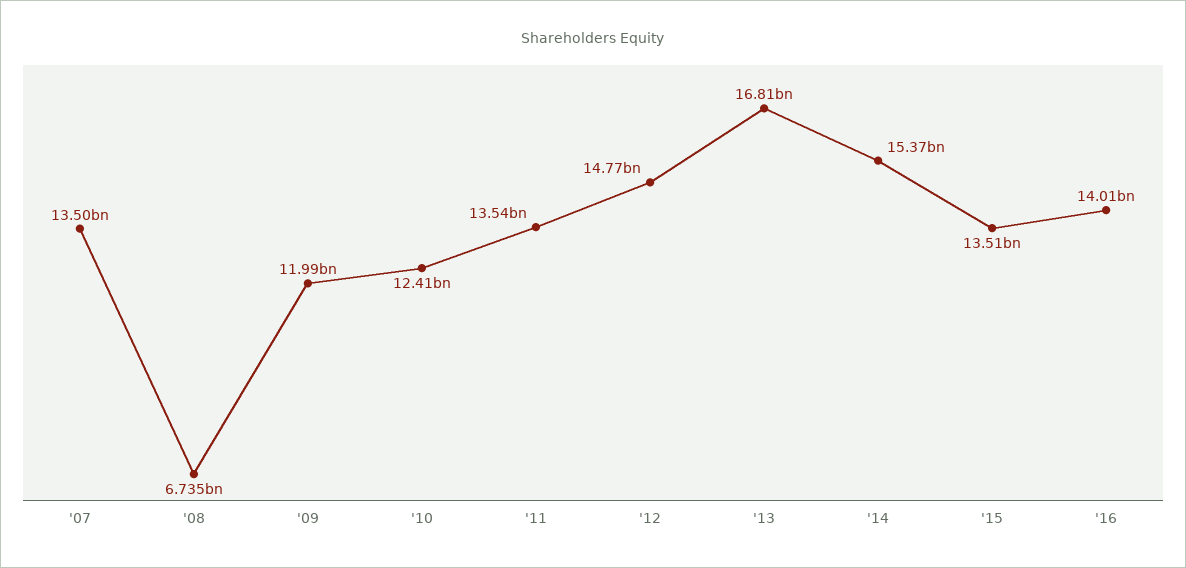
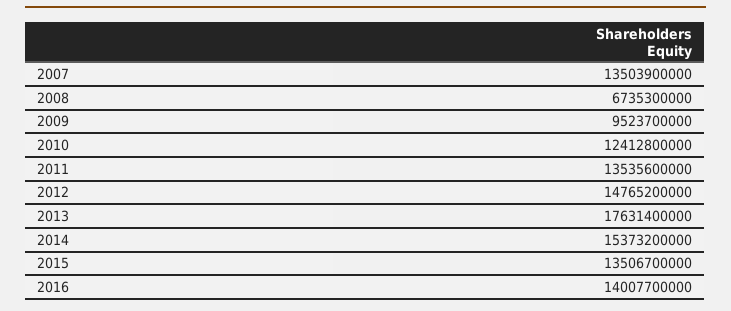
  {
    "'07": 13503900000,
    "'08": 6735300000,
-   "'09": 11990000000,
+   "'09": 9523700000,
    "'10": 12412800000,
    "'11": 13535600000,
    "'12": 14765200000,
-   "'13": 16810000000,
+   "'13": 17631400000,
    "'14": 15373200000,
    "'15": 13506700000,
    "'16": 14007700000
  }

